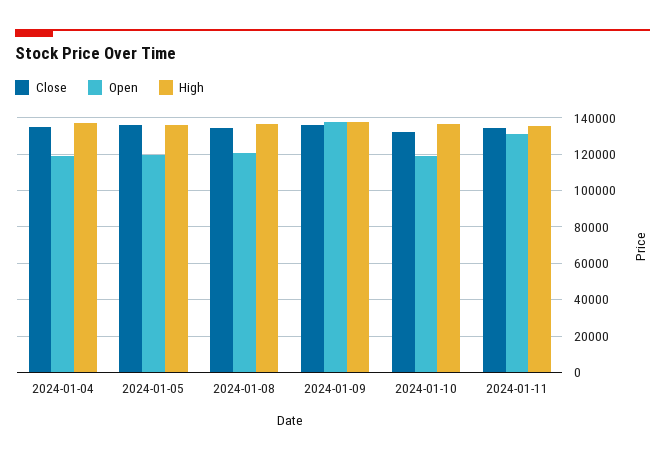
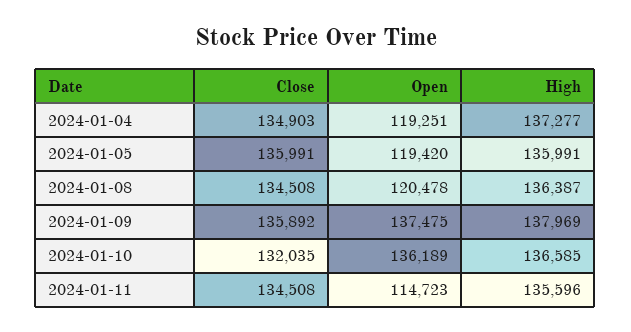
  {
    "Close": {
      "2024-01-04": 134903,
      "2024-01-05": 135991,
      "2024-01-08": 134508,
      "2024-01-09": 135892,
      "2024-01-10": 132035,
      "2024-01-11": 134508
    },
    "Open": {
      "2024-01-04": 119251,
      "2024-01-05": 119420,
      "2024-01-08": 120478,
      "2024-01-09": 137475,
-     "2024-01-10": 120000,
+     "2024-01-10": 136189,
-     "2024-01-11": 130000
+     "2024-01-11": 114723
    },
    "High": {
      "2024-01-04": 137277,
      "2024-01-05": 135991,
      "2024-01-08": 136387,
      "2024-01-09": 137969,
      "2024-01-10": 136585,
      "2024-01-11": 135596
    }
  }

